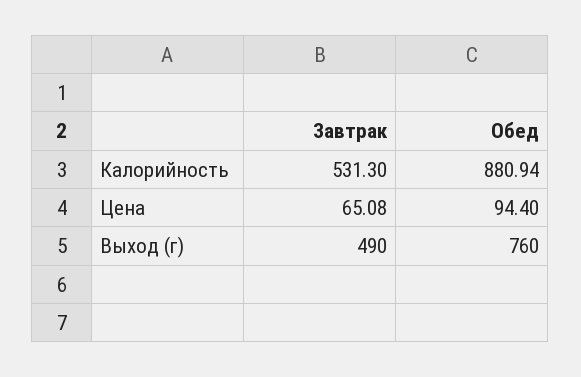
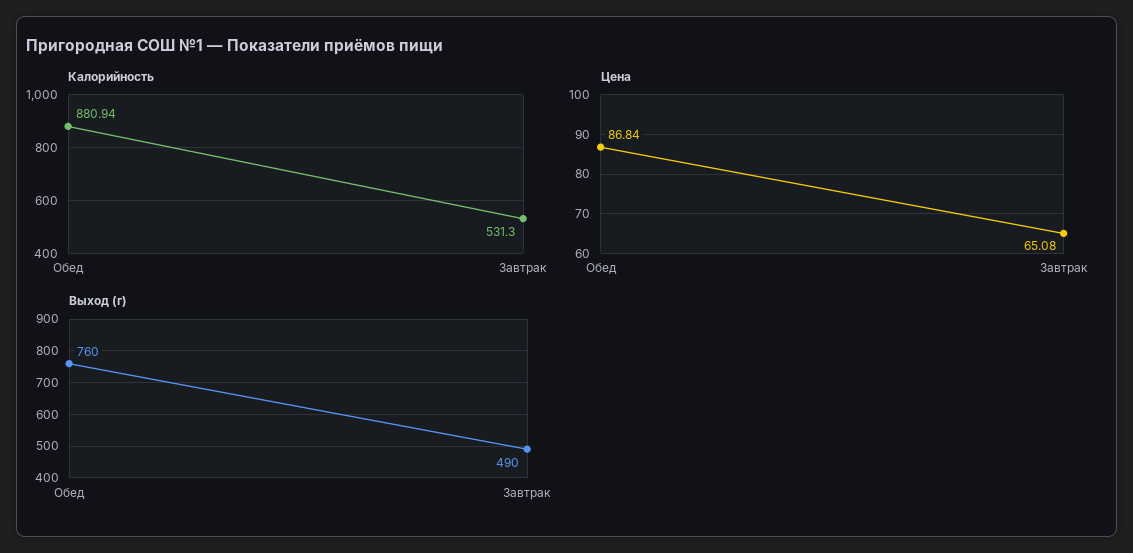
  {
    "Калорийность": {
      "Завтрак": 531.3,
      "Обед": 880.94
    },
    "Цена": {
      "Завтрак": 65.08,
-     "Обед": 94.4
+     "Обед": 86.84
    },
    "Выход (г)": {
      "Завтрак": 490,
      "Обед": 760
    }
  }

